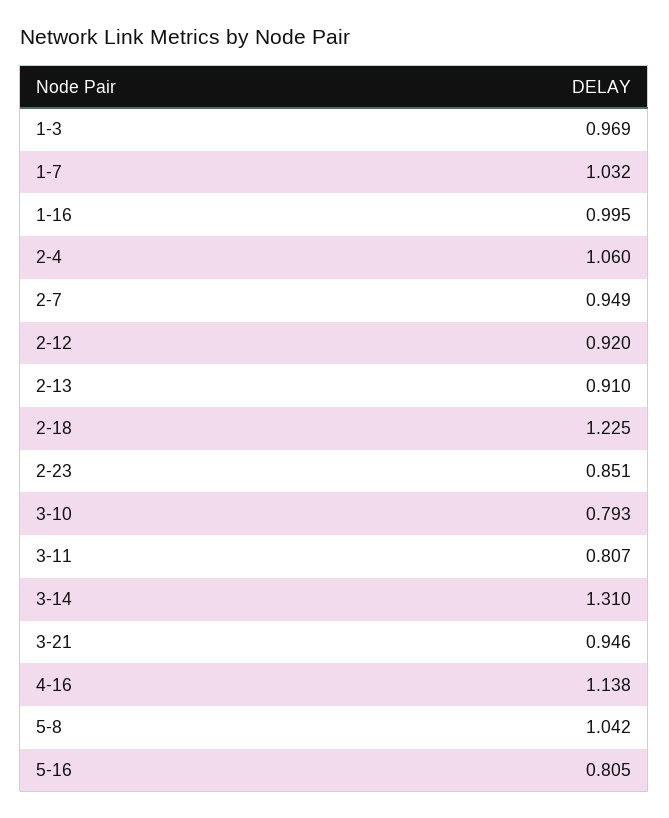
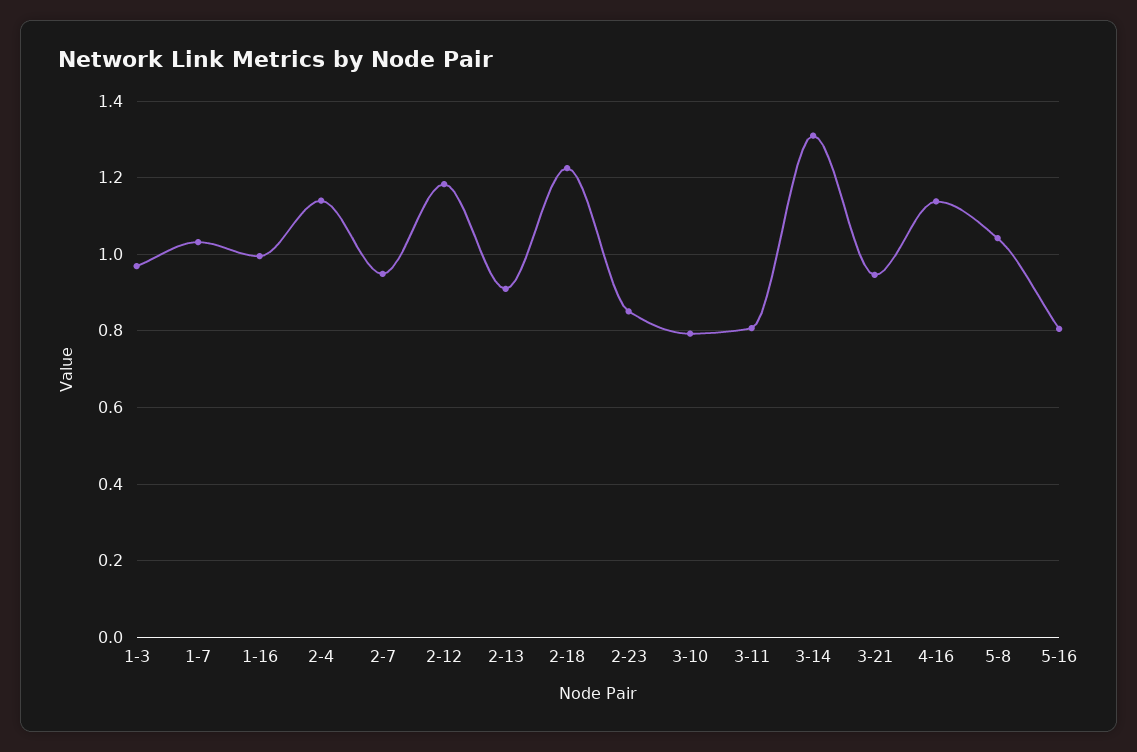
  {
    "1-3": 0.969,
    "1-7": 1.032,
    "1-16": 0.995,
-   "2-4": 1.06,
+   "2-4": 1.14,
    "2-7": 0.949,
-   "2-12": 0.92,
+   "2-12": 1.18,
    "2-13": 0.91,
    "2-18": 1.225,
    "2-23": 0.851,
    "3-10": 0.793,
    "3-11": 0.807,
    "3-14": 1.31,
    "3-21": 0.946,
    "4-16": 1.138,
    "5-8": 1.042,
    "5-16": 0.805
  }

